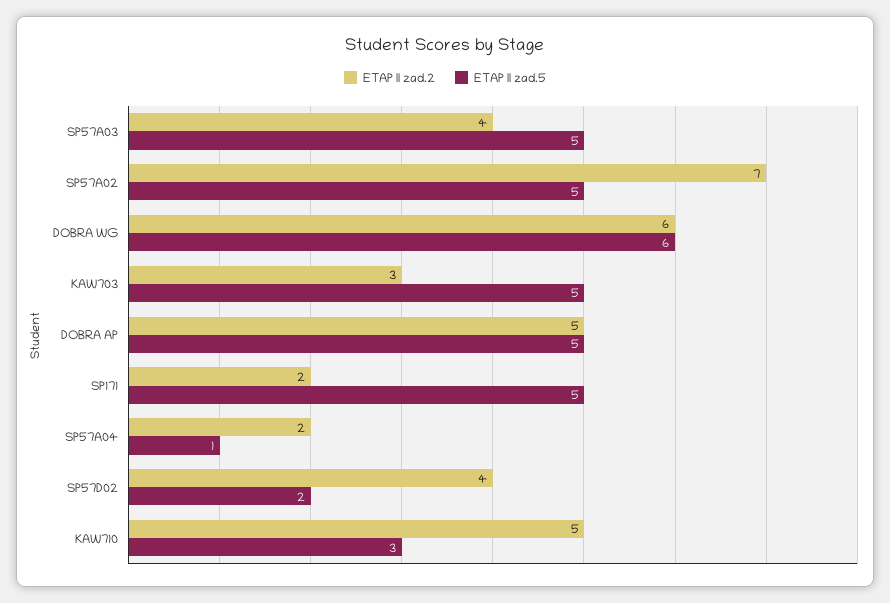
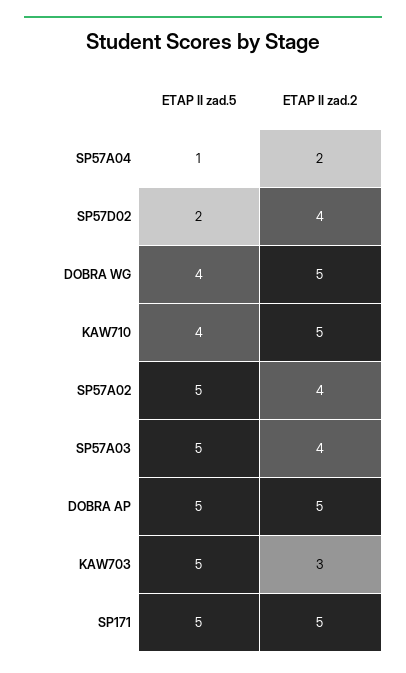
  {
    "ETAP II zad.2": {
      "SP57A03": 4,
-     "SP57A02": 7,
+     "SP57A02": 4,
-     "DOBRA WG": 6,
+     "DOBRA WG": 5,
      "KAW703": 3,
      "DOBRA AP": 5,
-     "SP171": 2,
+     "SP171": 5,
      "SP57A04": 2,
      "SP57D02": 4,
      "KAW710": 5
    },
    "ETAP II zad.5": {
      "SP57A03": 5,
      "SP57A02": 5,
-     "DOBRA WG": 6,
+     "DOBRA WG": 4,
      "KAW703": 5,
      "DOBRA AP": 5,
      "SP171": 5,
      "SP57A04": 1,
      "SP57D02": 2,
-     "KAW710": 3
+     "KAW710": 4
    }
  }

